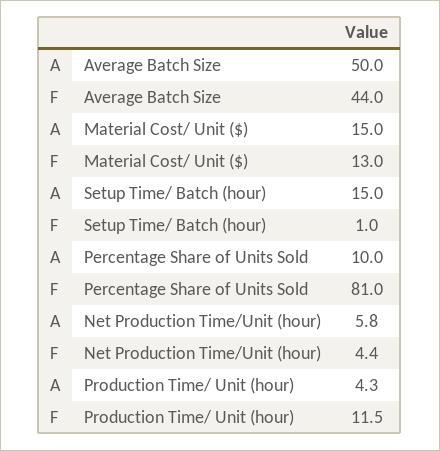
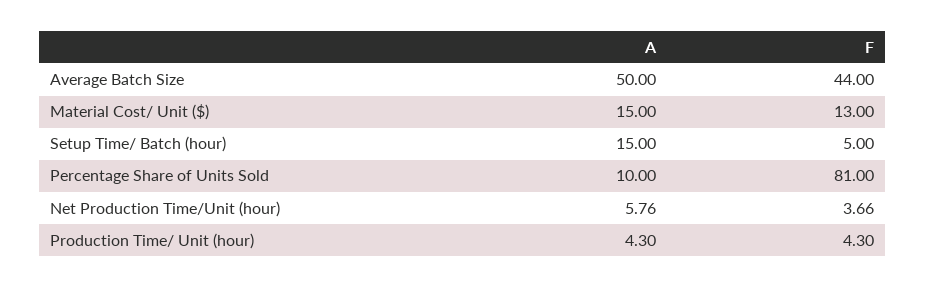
  {
    "A": {
      "Average Batch Size": 50,
      "Material Cost/ Unit ($)": 15,
      "Setup Time/ Batch (hour)": 15,
      "Percentage Share of Units Sold": 10,
      "Net Production Time/Unit (hour)": 5.76,
      "Production Time/ Unit (hour)": 4.3
    },
    "F": {
      "Average Batch Size": 44,
      "Material Cost/ Unit ($)": 13,
-     "Setup Time/ Batch (hour)": 1,
+     "Setup Time/ Batch (hour)": 5,
      "Percentage Share of Units Sold": 81,
-     "Net Production Time/Unit (hour)": 4.4,
+     "Net Production Time/Unit (hour)": 3.66,
-     "Production Time/ Unit (hour)": 11.5
+     "Production Time/ Unit (hour)": 4.3
    }
  }

